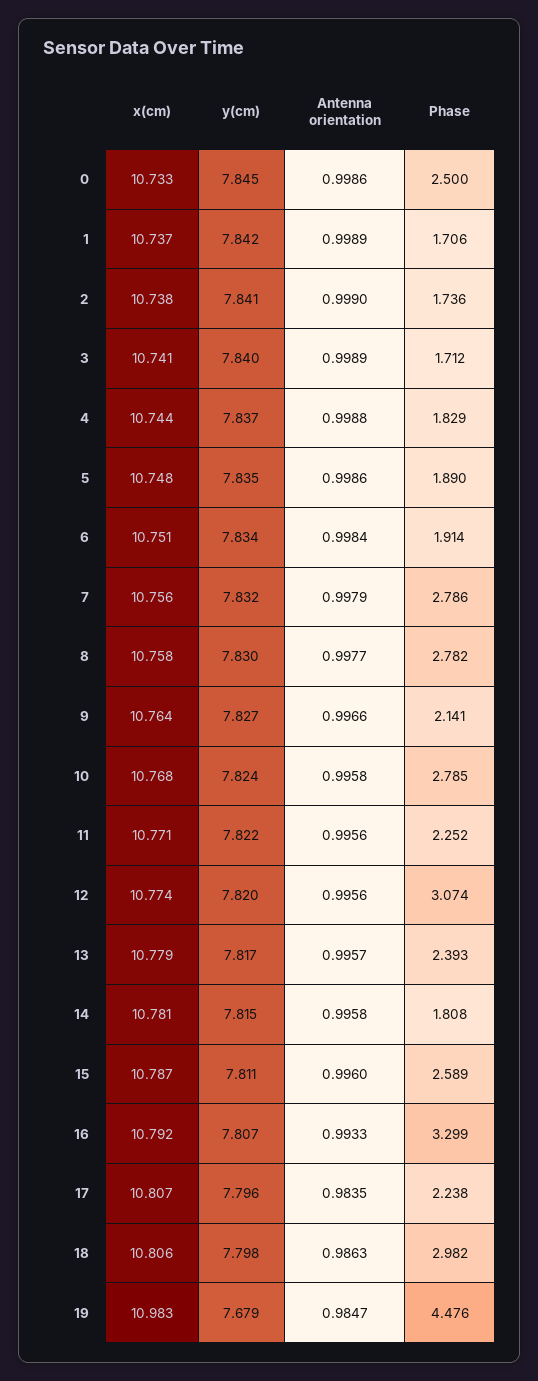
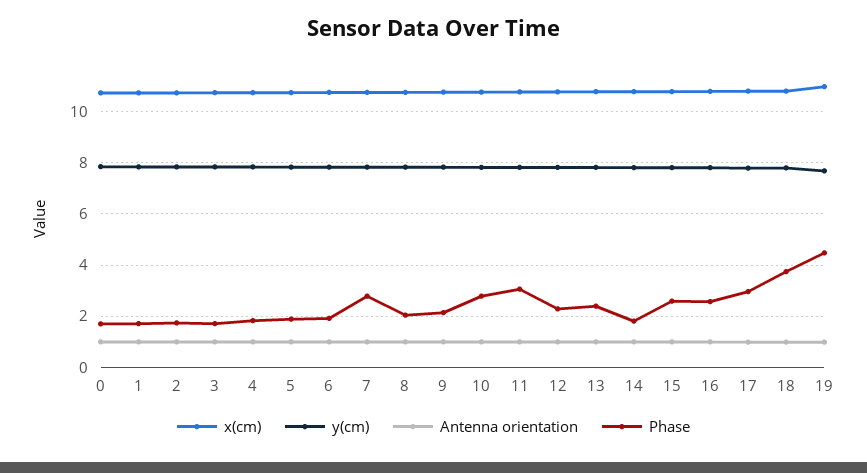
  {
    "x(cm)": {
      "0": 10.733,
      "1": 10.737,
      "2": 10.738,
      "3": 10.741,
      "4": 10.744,
      "5": 10.748,
      "6": 10.751,
      "7": 10.756,
      "8": 10.758,
      "9": 10.764,
      "10": 10.768,
      "11": 10.771,
      "12": 10.774,
      "13": 10.779,
      "14": 10.781,
      "15": 10.787,
      "16": 10.792,
      "17": 10.807,
      "18": 10.806,
      "19": 10.983
    },
    "y(cm)": {
      "0": 7.845,
      "1": 7.842,
      "2": 7.841,
      "3": 7.84,
      "4": 7.837,
      "5": 7.835,
      "6": 7.834,
      "7": 7.832,
      "8": 7.83,
      "9": 7.827,
      "10": 7.824,
      "11": 7.822,
      "12": 7.82,
      "13": 7.817,
      "14": 7.815,
      "15": 7.811,
      "16": 7.807,
      "17": 7.796,
      "18": 7.798,
      "19": 7.679
    },
    "Antenna orientation": {
      "0": 0.9986,
      "1": 0.9989,
      "2": 0.999,
      "3": 0.9989,
      "4": 0.9988,
      "5": 0.9986,
      "6": 0.9984,
      "7": 0.9979,
      "8": 0.9977,
      "9": 0.9966,
      "10": 0.9958,
      "11": 0.9956,
      "12": 0.9956,
      "13": 0.9957,
      "14": 0.9958,
      "15": 0.996,
      "16": 0.9933,
      "17": 0.9835,
      "18": 0.9863,
      "19": 0.9847
    },
    "Phase": {
-     "0": 2.5,
+     "0": 1.75,
      "1": 1.706,
      "2": 1.736,
      "3": 1.712,
      "4": 1.829,
      "5": 1.89,
      "6": 1.914,
      "7": 2.786,
-     "8": 2.782,
+     "8": 2,
      "9": 2.141,
      "10": 2.785,
-     "11": 2.252,
+     "11": 3,
-     "12": 3.074,
+     "12": 2.25,
      "13": 2.393,
      "14": 1.808,
      "15": 2.589,
-     "16": 3.299,
+     "16": 2.5,
-     "17": 2.238,
+     "17": 3,
-     "18": 2.982,
+     "18": 3.75,
      "19": 4.476
    }
  }

